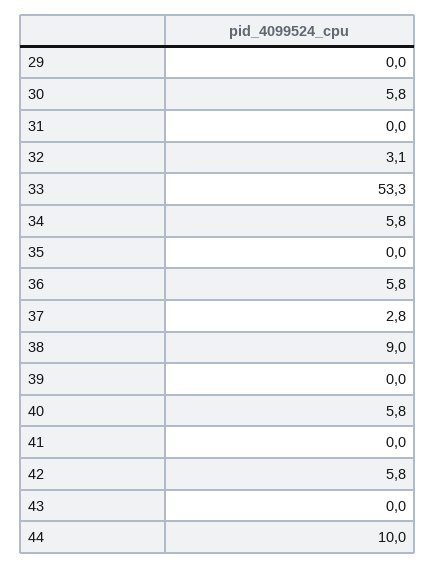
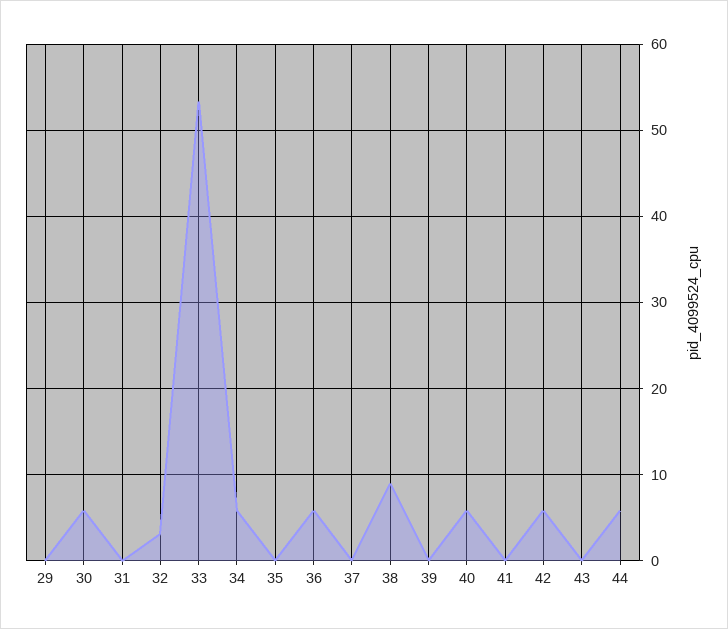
  {
    "29": 0,
    "30": 5.8,
    "31": 0,
    "32": 3.1,
    "33": 53.3,
    "34": 5.8,
    "35": 0,
    "36": 5.8,
-   "37": 2.8,
+   "37": 0,
    "38": 9,
    "39": 0,
    "40": 5.8,
    "41": 0,
    "42": 5.8,
    "43": 0,
-   "44": 10
+   "44": 6
  }

